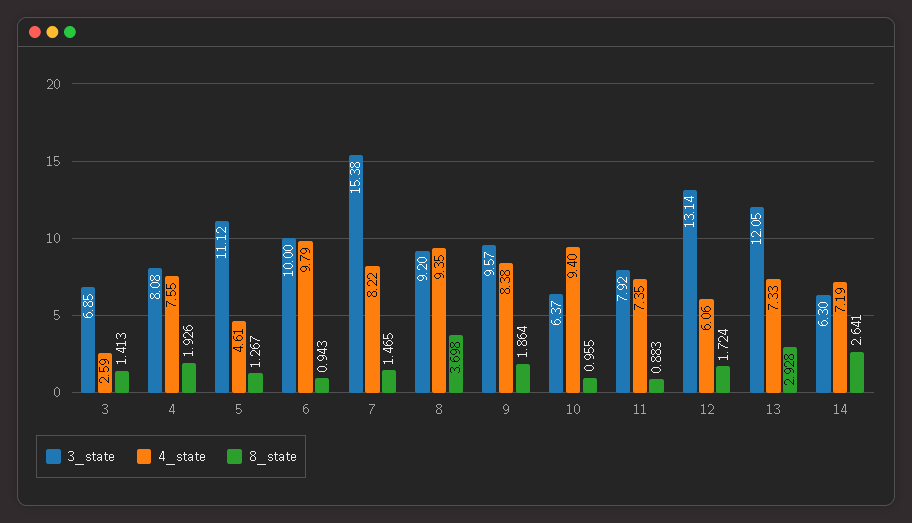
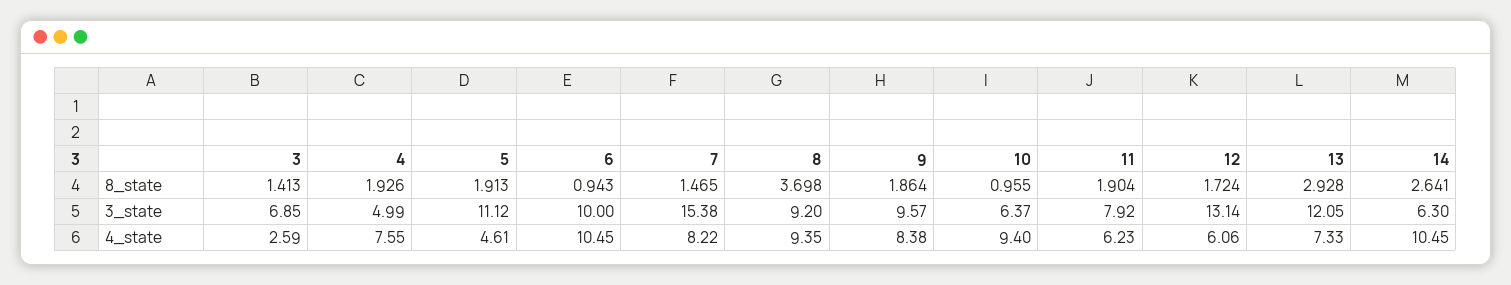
  {
    "3_state": {
      "3": 6.85,
-     "4": 8.08,
+     "4": 4.99,
      "5": 11.12,
      "6": 10,
      "7": 15.38,
      "8": 9.2,
      "9": 9.57,
      "10": 6.37,
      "11": 7.92,
      "12": 13.14,
      "13": 12.05,
      "14": 6.3
    },
    "4_state": {
      "3": 2.59,
      "4": 7.55,
      "5": 4.61,
-     "6": 9.79,
+     "6": 10.45,
      "7": 8.22,
      "8": 9.35,
      "9": 8.38,
      "10": 9.4,
-     "11": 7.35,
+     "11": 6.23,
      "12": 6.06,
      "13": 7.33,
-     "14": 7.19
+     "14": 10.45
    },
    "8_state": {
      "3": 1.413,
      "4": 1.926,
-     "5": 1.267,
+     "5": 1.913,
      "6": 0.943,
      "7": 1.465,
      "8": 3.698,
      "9": 1.864,
      "10": 0.955,
-     "11": 0.883,
+     "11": 1.904,
      "12": 1.724,
      "13": 2.928,
      "14": 2.641
    }
  }

